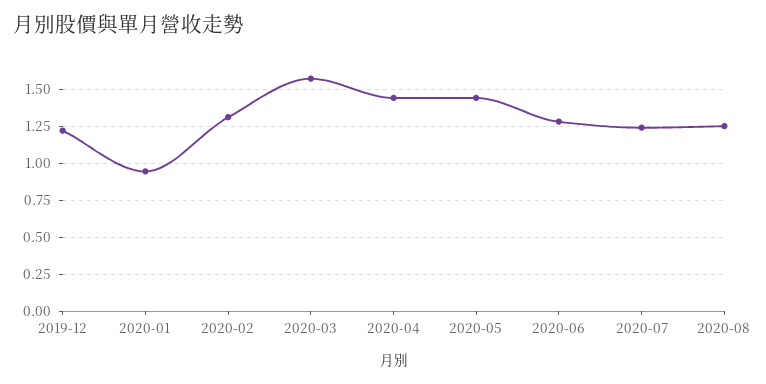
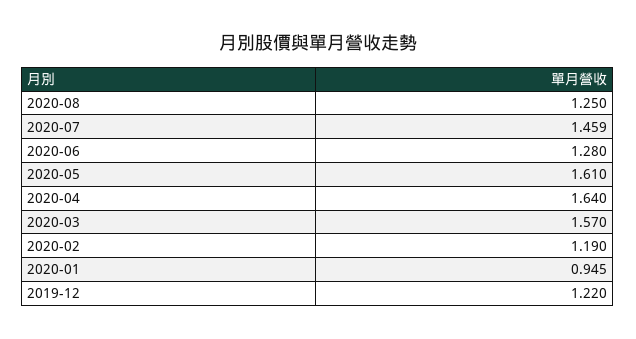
  {
    "2019-12": 1.22,
    "2020-01": 0.945,
-   "2020-02": 1.3,
+   "2020-02": 1.19,
    "2020-03": 1.57,
-   "2020-04": 1.45,
+   "2020-04": 1.64,
-   "2020-05": 1.45,
+   "2020-05": 1.61,
    "2020-06": 1.28,
-   "2020-07": 1.25,
+   "2020-07": 1.459,
    "2020-08": 1.25
  }

